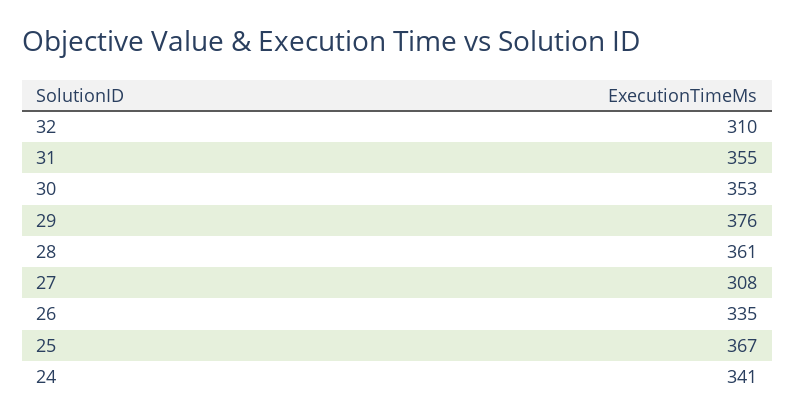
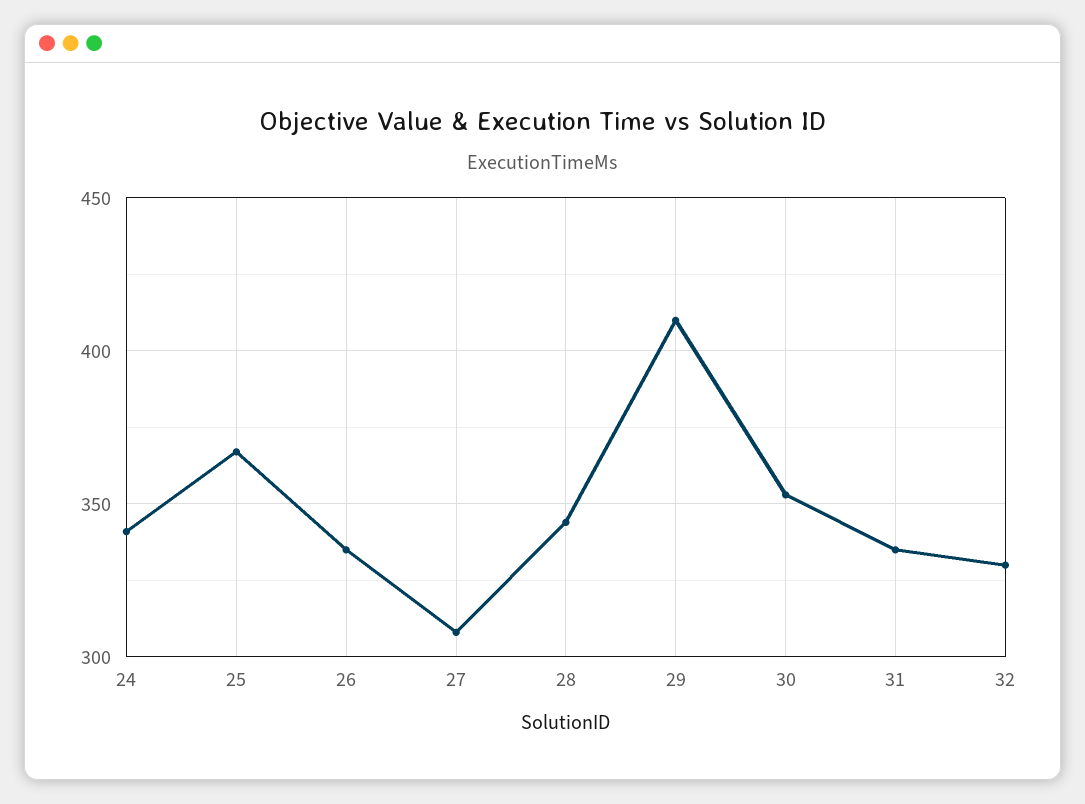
  {
-   "32": 310,
+   "32": 330,
-   "31": 355,
+   "31": 335,
    "30": 353,
-   "29": 376,
+   "29": 410,
-   "28": 361,
+   "28": 345,
    "27": 308,
    "26": 335,
    "25": 367,
    "24": 341
  }

